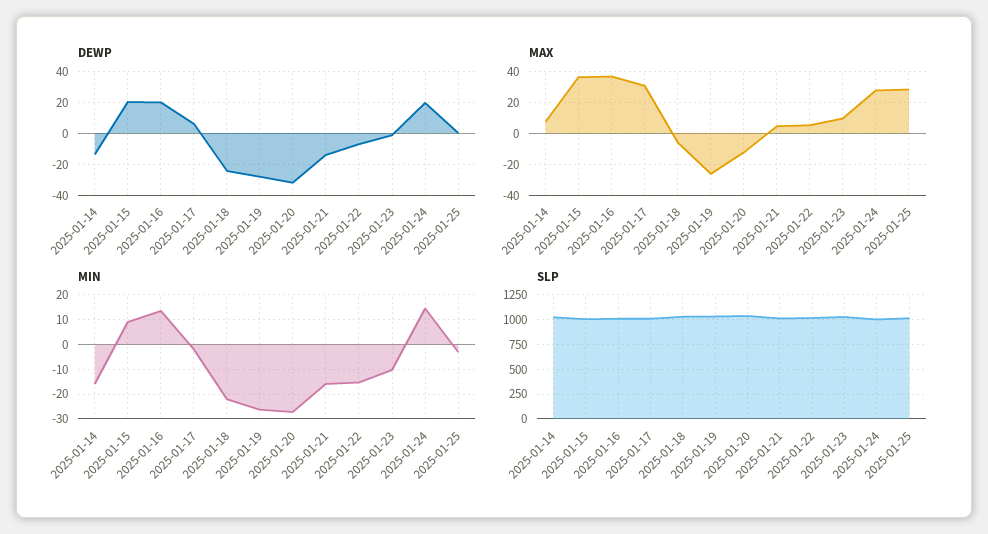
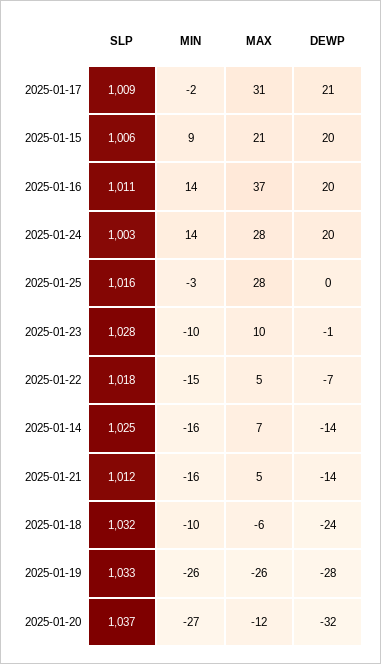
  {
    "DEWP": {
      "2025-01-14": -14,
      "2025-01-15": 20,
      "2025-01-16": 20,
-     "2025-01-17": 5,
+     "2025-01-17": 21,
      "2025-01-18": -24,
      "2025-01-19": -28,
      "2025-01-20": -32,
      "2025-01-21": -14,
      "2025-01-22": -7,
      "2025-01-23": -1,
      "2025-01-24": 20,
      "2025-01-25": 0
    },
    "MAX": {
      "2025-01-14": 7,
-     "2025-01-15": 35,
+     "2025-01-15": 21,
      "2025-01-16": 37,
      "2025-01-17": 31,
      "2025-01-18": -6,
      "2025-01-19": -26,
      "2025-01-20": -12,
      "2025-01-21": 5,
      "2025-01-22": 5,
      "2025-01-23": 10,
      "2025-01-24": 28,
      "2025-01-25": 28
    },
    "MIN": {
      "2025-01-14": -16,
      "2025-01-15": 9,
      "2025-01-16": 14,
      "2025-01-17": -2,
-     "2025-01-18": -22.5,
+     "2025-01-18": -10,
      "2025-01-19": -26,
      "2025-01-20": -27,
      "2025-01-21": -16,
      "2025-01-22": -15,
      "2025-01-23": -10,
      "2025-01-24": 14,
      "2025-01-25": -3
    },
    "SLP": {
      "2025-01-14": 1025,
      "2025-01-15": 1006,
      "2025-01-16": 1011,
      "2025-01-17": 1009,
      "2025-01-18": 1032,
      "2025-01-19": 1033,
      "2025-01-20": 1037,
      "2025-01-21": 1012,
      "2025-01-22": 1018,
      "2025-01-23": 1028,
      "2025-01-24": 1003,
      "2025-01-25": 1016
    }
  }

